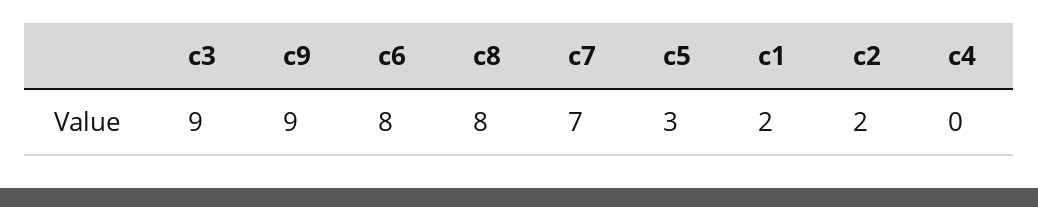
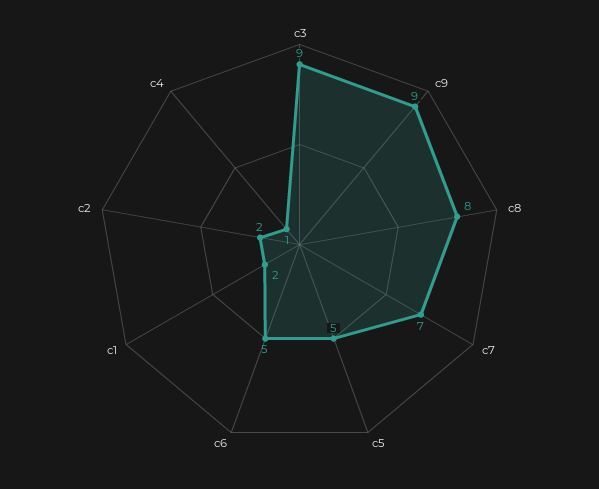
  {
    "c3": 9,
    "c9": 9,
-   "c6": 8,
+   "c6": 5,
    "c8": 8,
    "c7": 7,
-   "c5": 3,
+   "c5": 5,
    "c1": 2,
    "c2": 2,
-   "c4": 0
+   "c4": 1
  }

